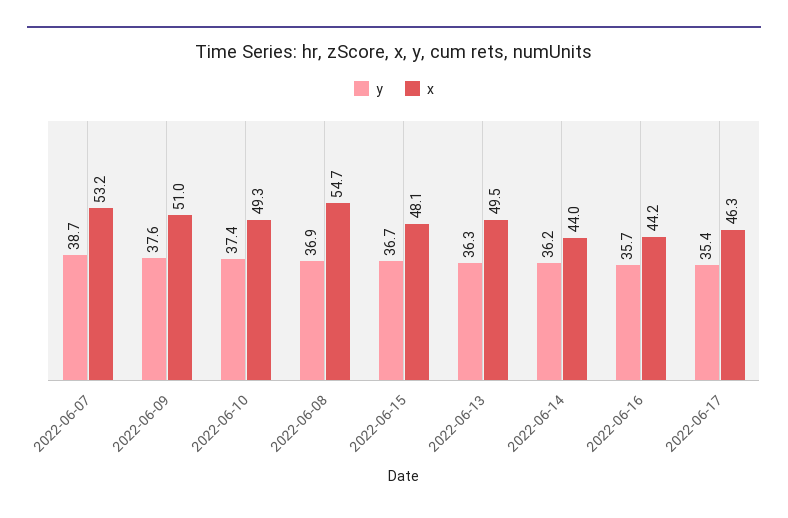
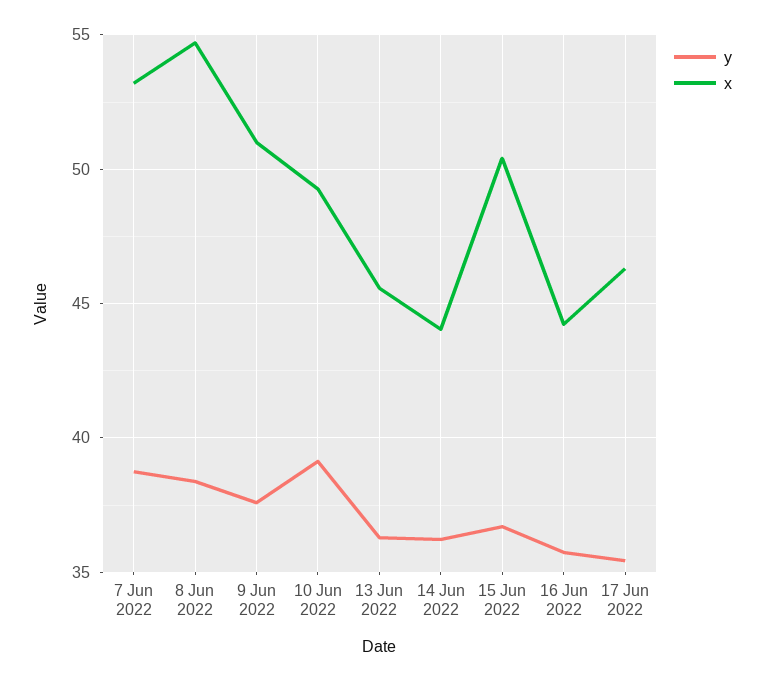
  {
    "y": {
      "2022-06-07": 38.7,
      "2022-06-09": 37.6,
-     "2022-06-10": 37.4,
+     "2022-06-10": 39,
-     "2022-06-08": 36.9,
+     "2022-06-08": 38.5,
      "2022-06-15": 36.7,
      "2022-06-13": 36.3,
      "2022-06-14": 36.2,
      "2022-06-16": 35.7,
      "2022-06-17": 35.4
    },
    "x": {
      "2022-06-07": 53.2,
      "2022-06-09": 51,
      "2022-06-10": 49.3,
      "2022-06-08": 54.7,
-     "2022-06-15": 48.1,
+     "2022-06-15": 50.5,
-     "2022-06-13": 49.5,
+     "2022-06-13": 45.5,
      "2022-06-14": 44,
      "2022-06-16": 44.2,
      "2022-06-17": 46.3
    }
  }

